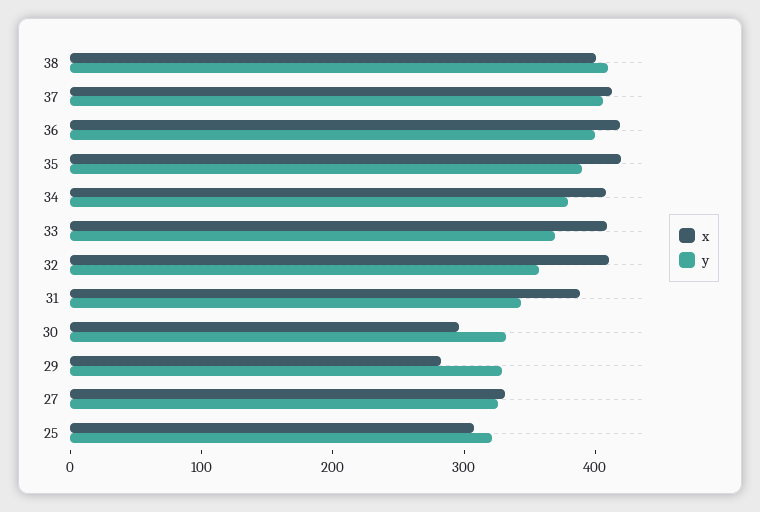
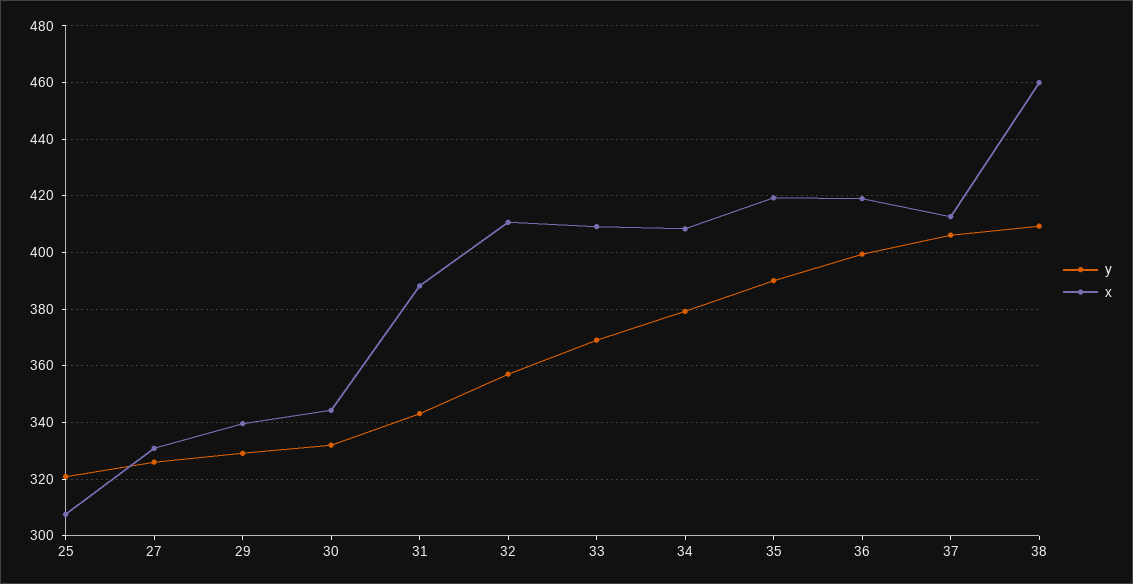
  {
    "x": {
-     "38": 400,
+     "38": 460,
      "37": 412.5,
      "36": 420,
      "35": 420,
      "34": 407.5,
      "33": 410,
      "32": 410,
      "31": 387.5,
-     "30": 300,
+     "30": 345,
-     "29": 280,
+     "29": 340,
      "27": 330,
      "25": 307.5
    },
    "y": {
      "38": 410,
      "37": 405,
      "36": 400,
      "35": 390,
      "34": 380,
      "33": 370,
      "32": 357.5,
      "31": 342.5,
      "30": 332.5,
      "29": 330,
      "27": 325,
      "25": 320
    }
  }

